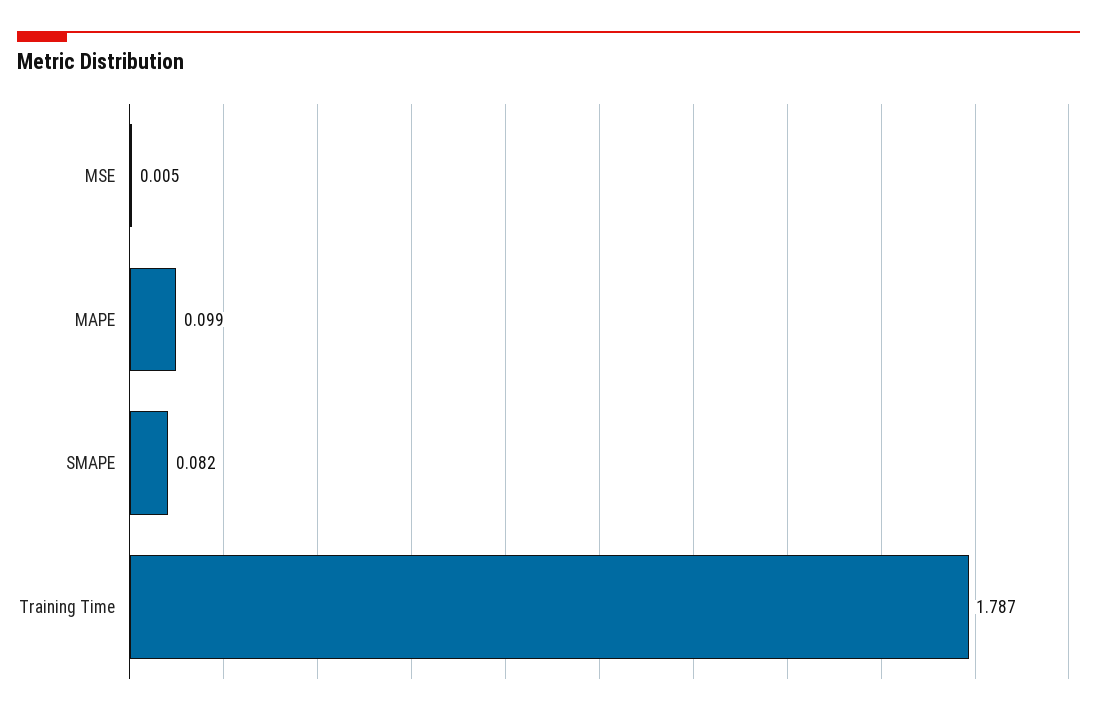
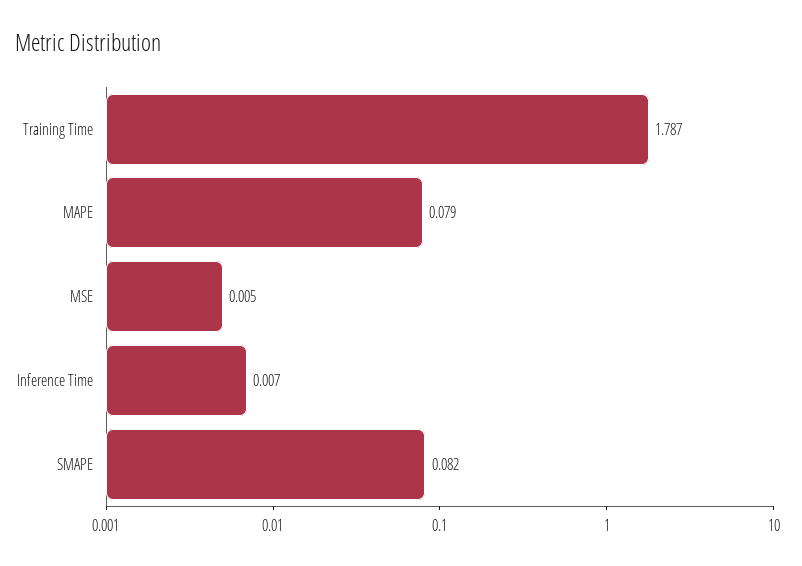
  {
    "MSE": 0.005,
-   "MAPE": 0.099,
+   "MAPE": 0.079,
    "SMAPE": 0.082,
-   "Training Time": 1.787
+   "Training Time": 1.787,
+   "Inference Time": 0.007
  }

